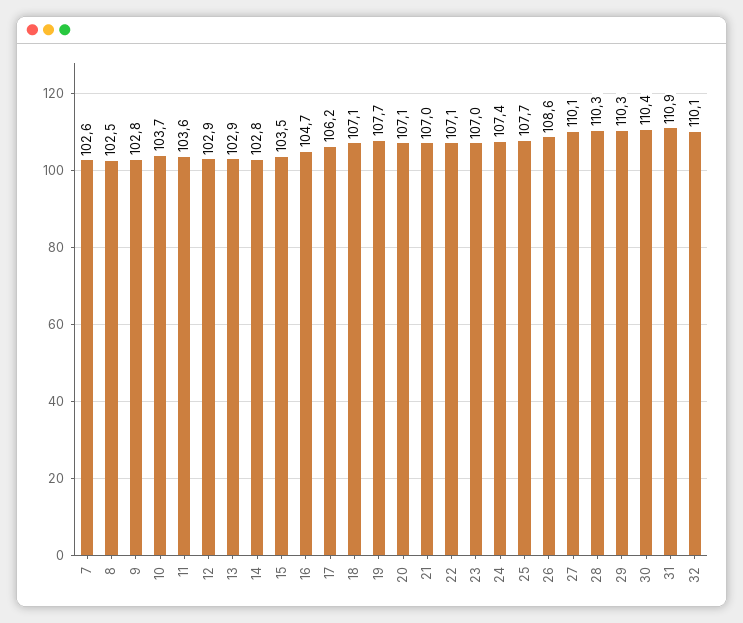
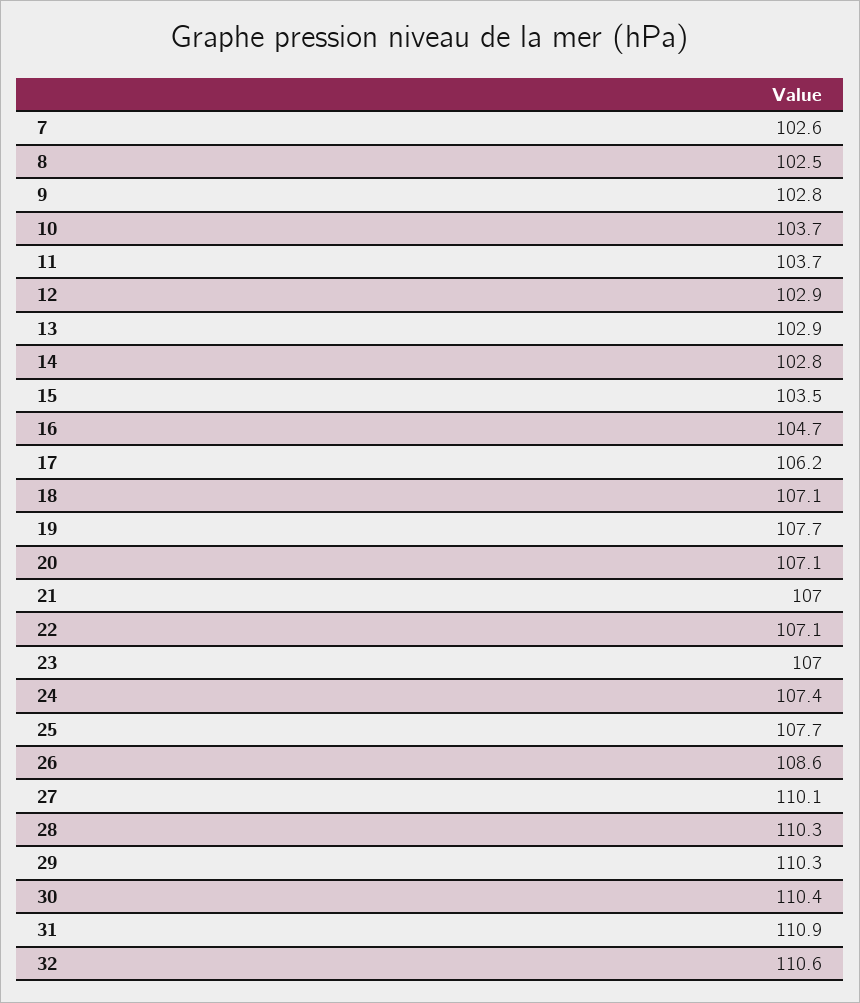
  {
    "7": 102.6,
    "8": 102.5,
    "9": 102.8,
    "10": 103.7,
-   "11": 103.6,
+   "11": 103.7,
    "12": 102.9,
    "13": 102.9,
    "14": 102.8,
    "15": 103.5,
    "16": 104.7,
    "17": 106.2,
    "18": 107.1,
    "19": 107.7,
    "20": 107.1,
    "21": 107,
    "22": 107.1,
    "23": 107,
    "24": 107.4,
    "25": 107.7,
    "26": 108.6,
    "27": 110.1,
    "28": 110.3,
    "29": 110.3,
    "30": 110.4,
    "31": 110.9,
-   "32": 110.1
+   "32": 110.6
  }

